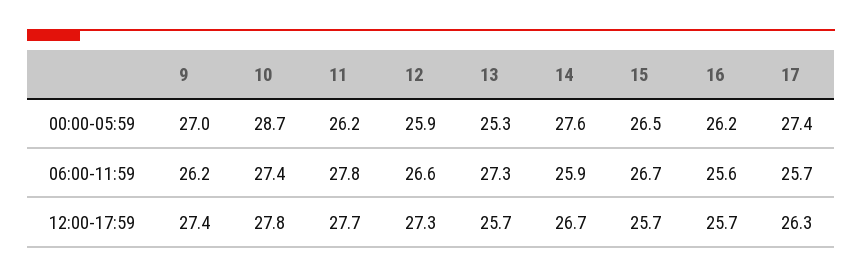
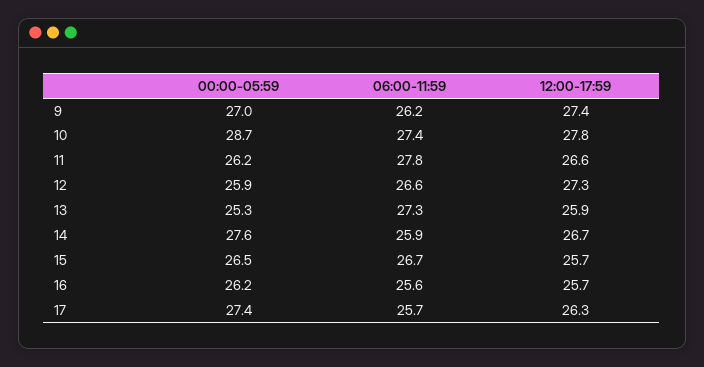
  {
    "9": {
      "00:00-05:59": 27,
      "06:00-11:59": 26.2,
      "12:00-17:59": 27.4
    },
    "10": {
      "00:00-05:59": 28.7,
      "06:00-11:59": 27.4,
      "12:00-17:59": 27.8
    },
    "11": {
      "00:00-05:59": 26.2,
      "06:00-11:59": 27.8,
-     "12:00-17:59": 27.7
+     "12:00-17:59": 26.6
    },
    "12": {
      "00:00-05:59": 25.9,
      "06:00-11:59": 26.6,
      "12:00-17:59": 27.3
    },
    "13": {
      "00:00-05:59": 25.3,
      "06:00-11:59": 27.3,
-     "12:00-17:59": 25.7
+     "12:00-17:59": 25.9
    },
    "14": {
      "00:00-05:59": 27.6,
      "06:00-11:59": 25.9,
      "12:00-17:59": 26.7
    },
    "15": {
      "00:00-05:59": 26.5,
      "06:00-11:59": 26.7,
      "12:00-17:59": 25.7
    },
    "16": {
      "00:00-05:59": 26.2,
      "06:00-11:59": 25.6,
      "12:00-17:59": 25.7
    },
    "17": {
      "00:00-05:59": 27.4,
      "06:00-11:59": 25.7,
      "12:00-17:59": 26.3
    }
  }

